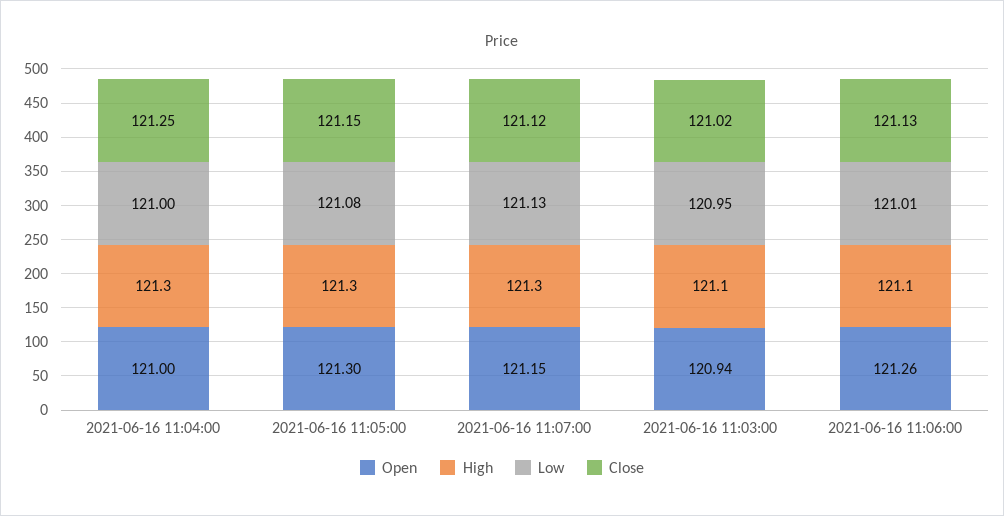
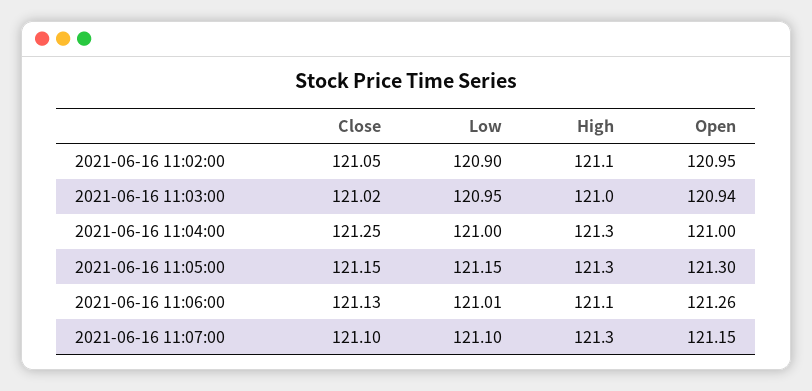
  {
    "Open": {
      "2021-06-16 11:04:00": 121,
      "2021-06-16 11:05:00": 121.3,
      "2021-06-16 11:07:00": 121.15,
      "2021-06-16 11:03:00": 120.94,
-     "2021-06-16 11:06:00": 121.26
+     "2021-06-16 11:06:00": 121.26,
+     "2021-06-16 11:02:00": 120.95
    },
    "High": {
      "2021-06-16 11:04:00": 121.3,
      "2021-06-16 11:05:00": 121.3,
      "2021-06-16 11:07:00": 121.3,
-     "2021-06-16 11:03:00": 121.1,
+     "2021-06-16 11:03:00": 121,
-     "2021-06-16 11:06:00": 121.1
+     "2021-06-16 11:06:00": 121.1,
+     "2021-06-16 11:02:00": 121.1
    },
    "Low": {
      "2021-06-16 11:04:00": 121,
-     "2021-06-16 11:05:00": 121.08,
+     "2021-06-16 11:05:00": 121.15,
-     "2021-06-16 11:07:00": 121.13,
+     "2021-06-16 11:07:00": 121.1,
      "2021-06-16 11:03:00": 120.95,
-     "2021-06-16 11:06:00": 121.01
+     "2021-06-16 11:06:00": 121.01,
+     "2021-06-16 11:02:00": 120.9
    },
    "Close": {
      "2021-06-16 11:04:00": 121.25,
      "2021-06-16 11:05:00": 121.15,
-     "2021-06-16 11:07:00": 121.12,
+     "2021-06-16 11:07:00": 121.1,
      "2021-06-16 11:03:00": 121.02,
-     "2021-06-16 11:06:00": 121.13
+     "2021-06-16 11:06:00": 121.13,
+     "2021-06-16 11:02:00": 121.05
    }
  }

